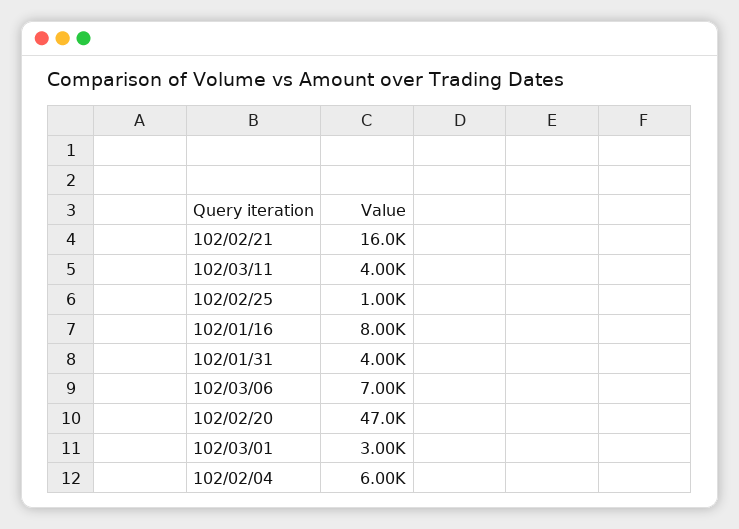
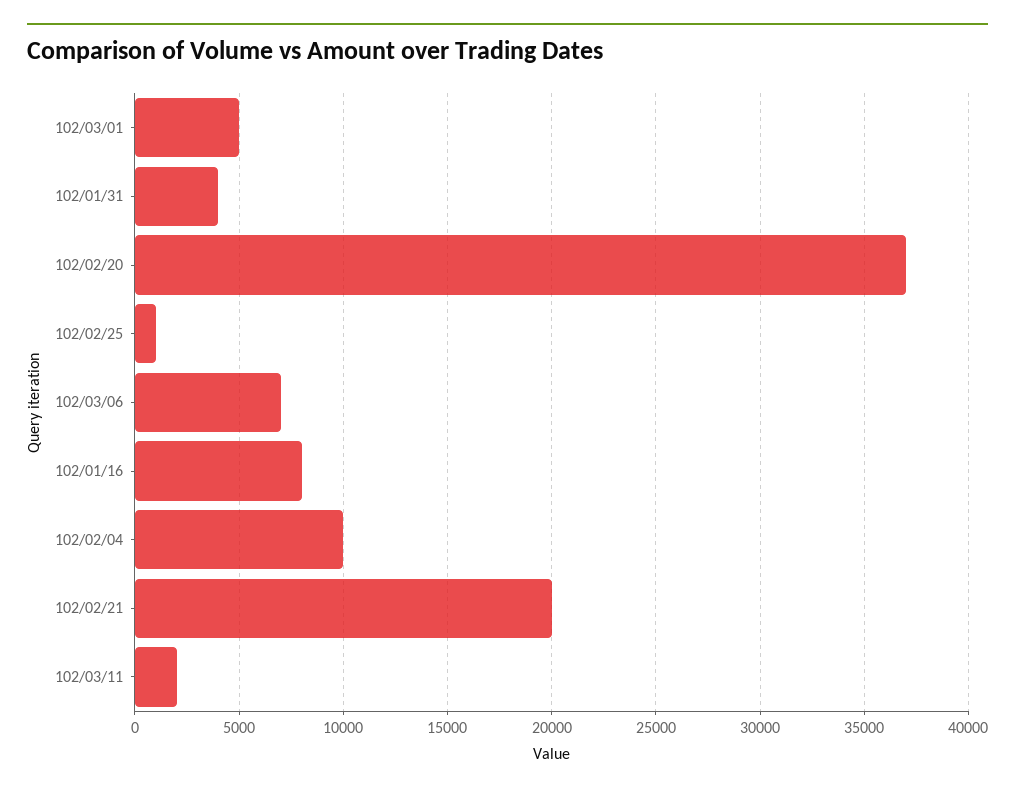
  {
-   "102/02/21": 16000,
+   "102/02/21": 20000,
-   "102/03/11": 4000,
+   "102/03/11": 2000,
    "102/02/25": 1000,
    "102/01/16": 8000,
    "102/01/31": 4000,
    "102/03/06": 7000,
-   "102/02/20": 47000,
+   "102/02/20": 37000,
-   "102/03/01": 3000,
+   "102/03/01": 5000,
-   "102/02/04": 6000
+   "102/02/04": 10000
  }

